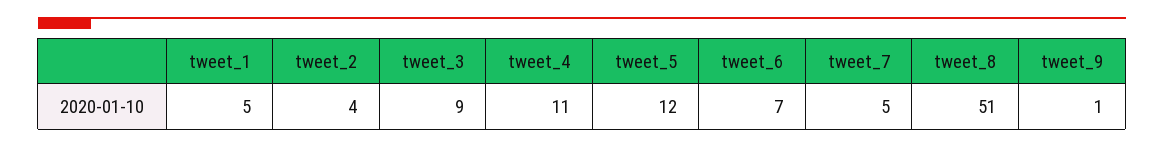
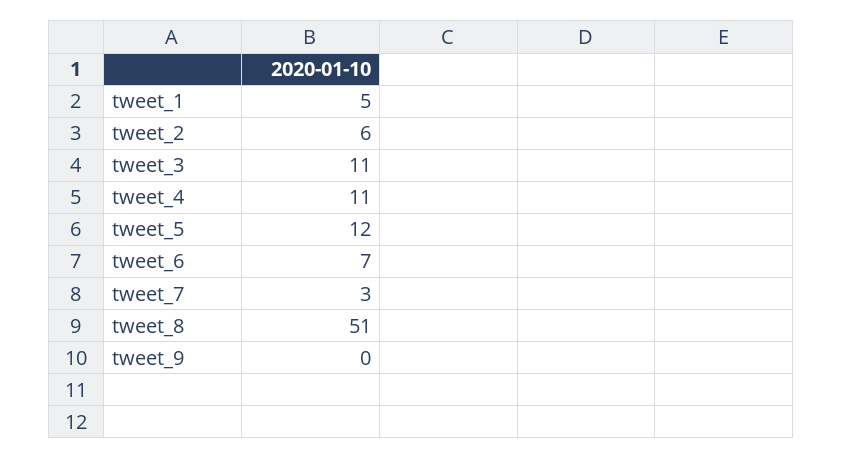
  {
    "tweet_1": 5,
-   "tweet_2": 4,
+   "tweet_2": 6,
-   "tweet_3": 9,
+   "tweet_3": 11,
    "tweet_4": 11,
    "tweet_5": 12,
    "tweet_6": 7,
-   "tweet_7": 5,
+   "tweet_7": 3,
    "tweet_8": 51,
-   "tweet_9": 1
+   "tweet_9": 0
  }

